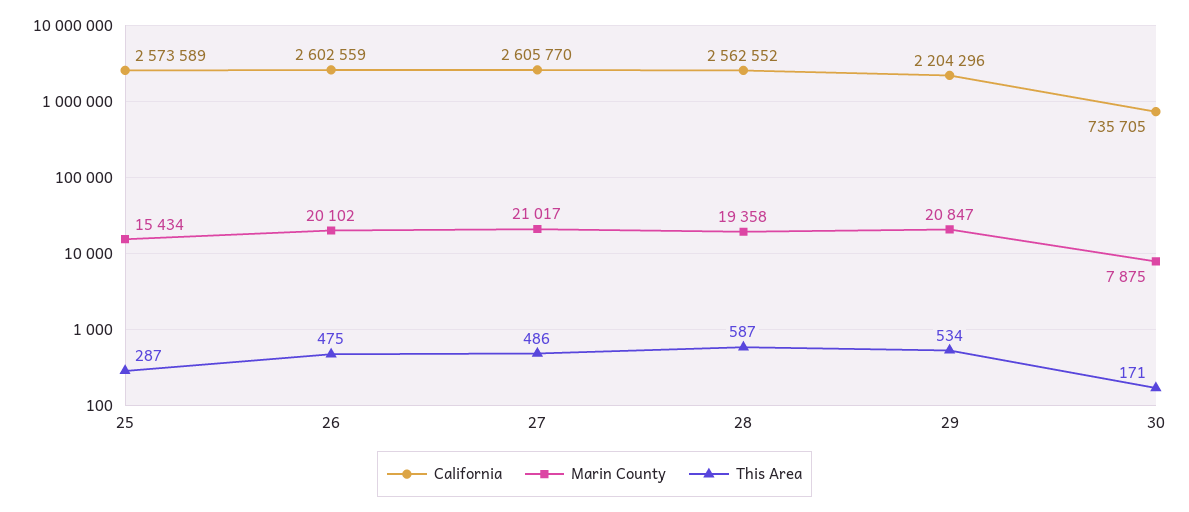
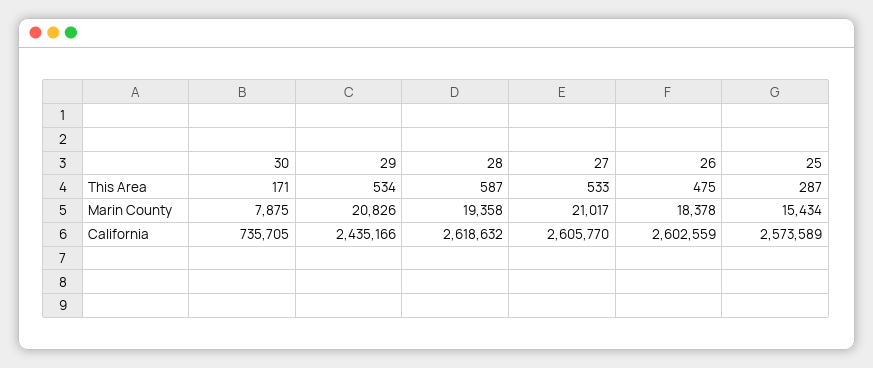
  {
    "California": {
      "25": 2573589,
      "26": 2602559,
      "27": 2605770,
-     "28": 2562552,
+     "28": 2618632,
-     "29": 2204296,
+     "29": 2435166,
      "30": 735705
    },
    "Marin County": {
      "25": 15434,
-     "26": 20102,
+     "26": 18378,
      "27": 21017,
      "28": 19358,
-     "29": 20847,
+     "29": 20826,
      "30": 7875
    },
    "This Area": {
      "25": 287,
      "26": 475,
-     "27": 486,
+     "27": 533,
      "28": 587,
      "29": 534,
      "30": 171
    }
  }

